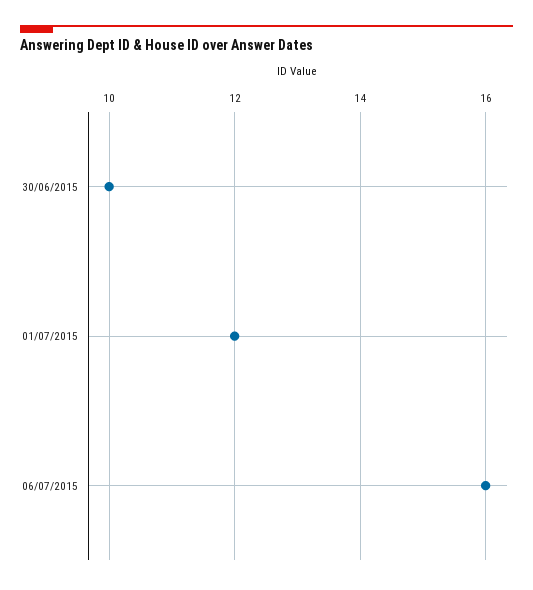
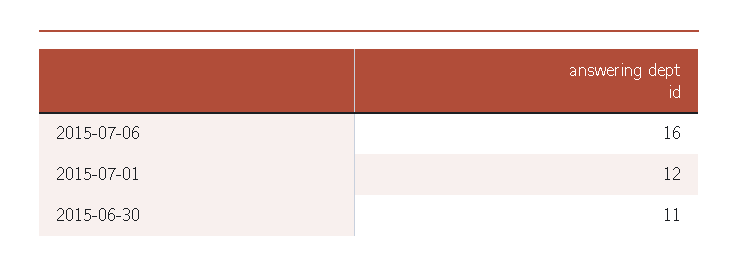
  {
-   "30/06/2015": 10,
+   "30/06/2015": 11,
    "01/07/2015": 12,
    "06/07/2015": 16
  }

